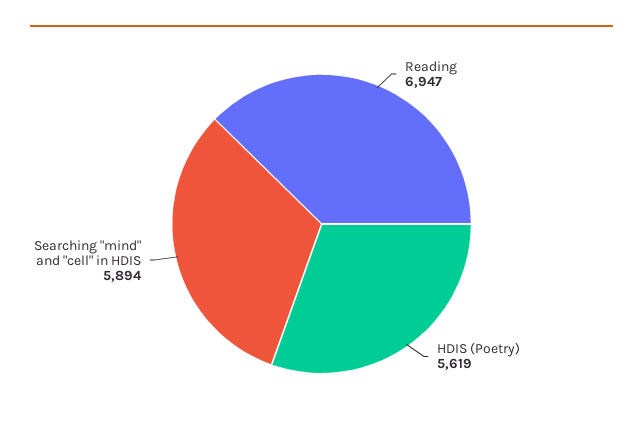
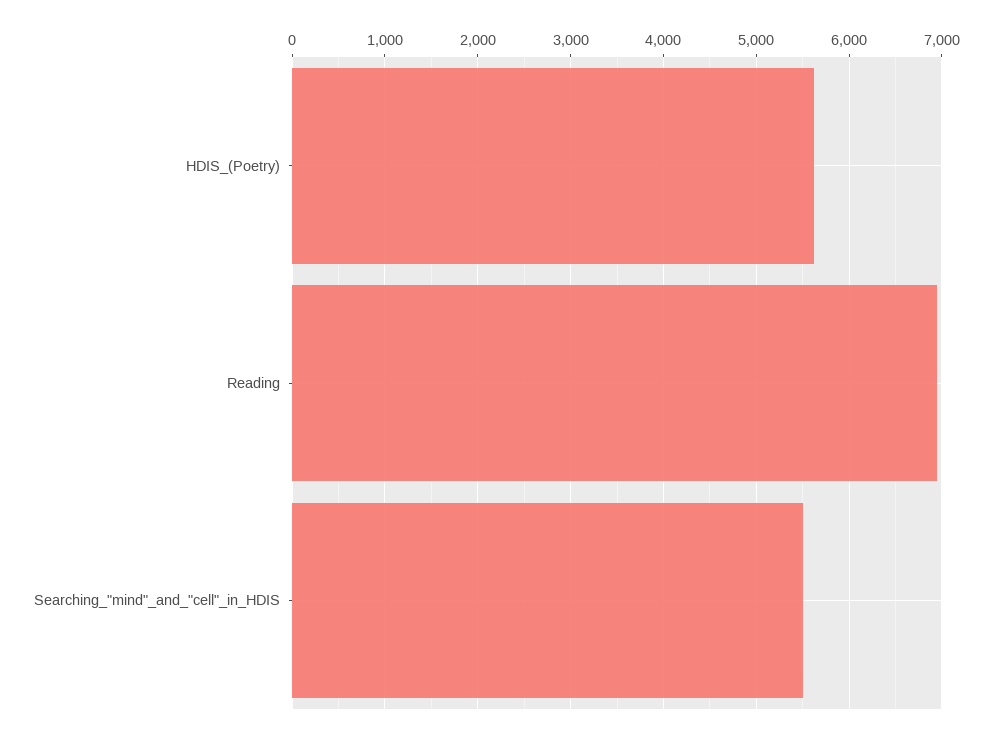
  {
    "Reading": 6947,
    "HDIS (Poetry)": 5619,
-   "Searching \"mind\" and \"cell\" in HDIS": 5894
+   "Searching \"mind\" and \"cell\" in HDIS": 5500
  }

